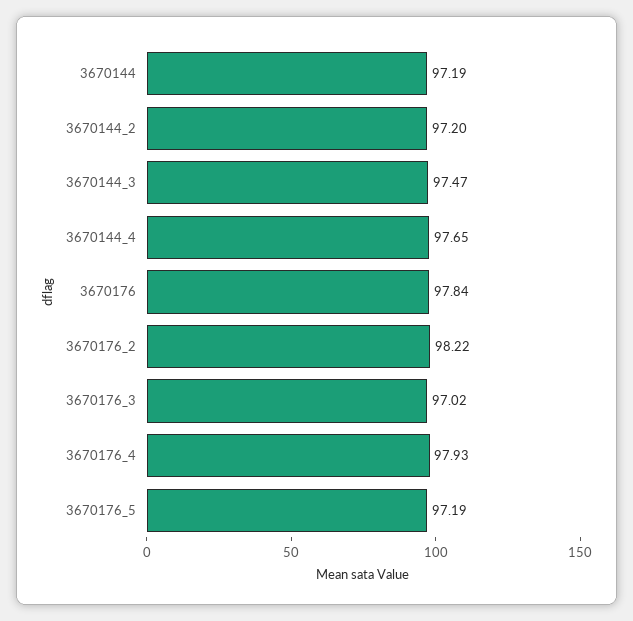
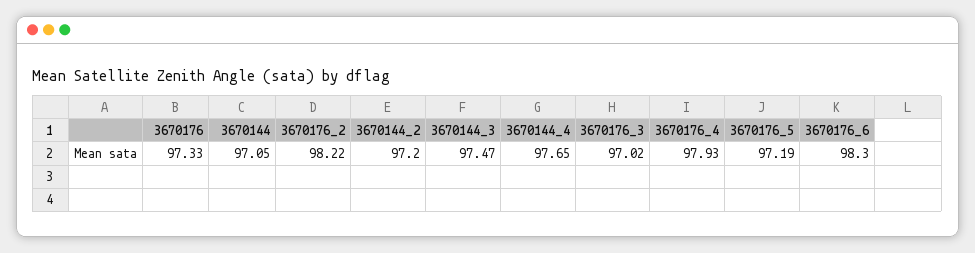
  {
-   "3670144": 97.19,
+   "3670144": 97.05,
    "3670144_2": 97.2,
    "3670144_3": 97.47,
    "3670144_4": 97.65,
-   "3670176": 97.84,
+   "3670176": 97.33,
    "3670176_2": 98.22,
    "3670176_3": 97.02,
    "3670176_4": 97.93,
-   "3670176_5": 97.19
+   "3670176_5": 97.19,
+   "3670176_6": 98.3
  }

